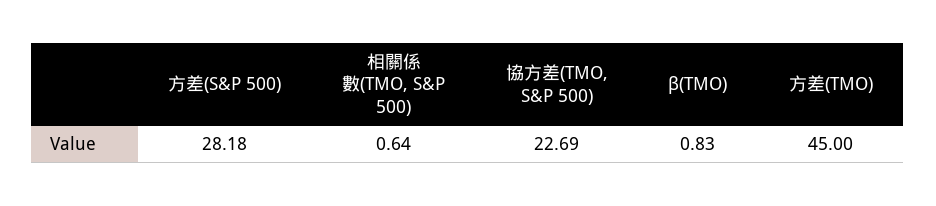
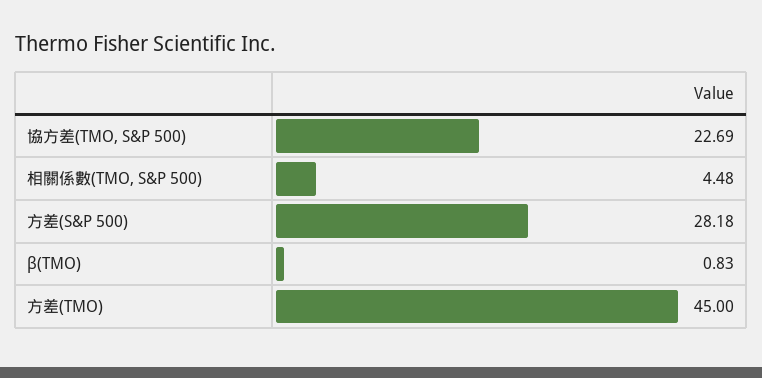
  {
    "方差(S&P 500)": 28.18,
-   "相關係數(TMO, S&P 500)": 0.64,
+   "相關係數(TMO, S&P 500)": 4.48,
    "協方差(TMO, S&P 500)": 22.69,
    "β(TMO)": 0.83,
    "方差(TMO)": 45
  }

